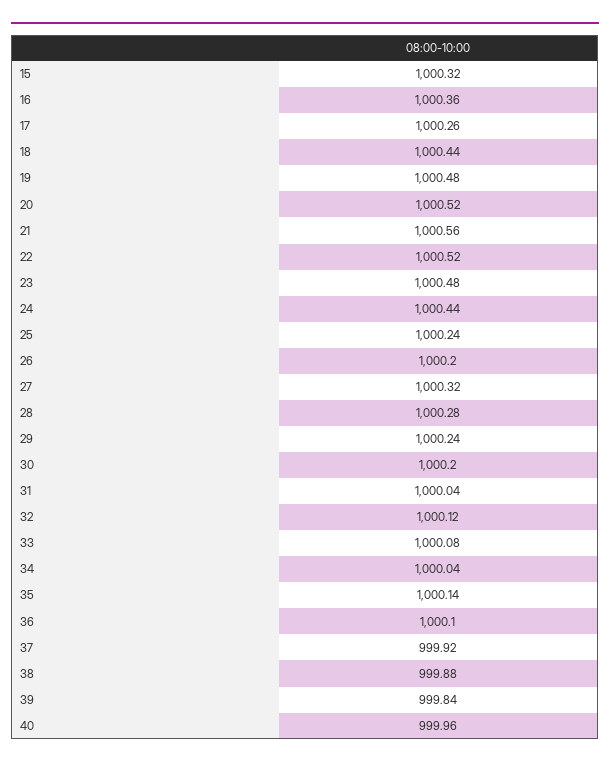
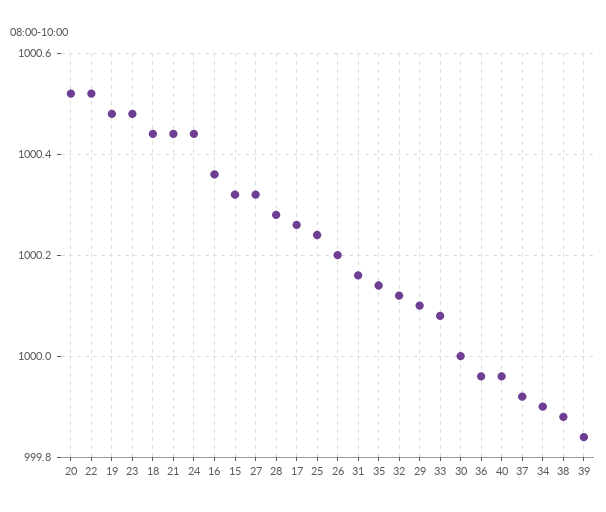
  {
    "15": 1000.32,
    "16": 1000.36,
    "17": 1000.26,
    "18": 1000.44,
    "19": 1000.48,
    "20": 1000.52,
-   "21": 1000.56,
+   "21": 1000.45,
    "22": 1000.52,
    "23": 1000.48,
    "24": 1000.44,
    "25": 1000.24,
    "26": 1000.2,
    "27": 1000.32,
    "28": 1000.28,
-   "29": 1000.24,
+   "29": 1000.1,
-   "30": 1000.2,
+   "30": 1000,
-   "31": 1000.04,
+   "31": 1000.15,
    "32": 1000.12,
    "33": 1000.08,
-   "34": 1000.04,
+   "34": 999.9,
    "35": 1000.14,
-   "36": 1000.1,
+   "36": 999.95,
    "37": 999.92,
    "38": 999.88,
    "39": 999.84,
    "40": 999.96
  }

